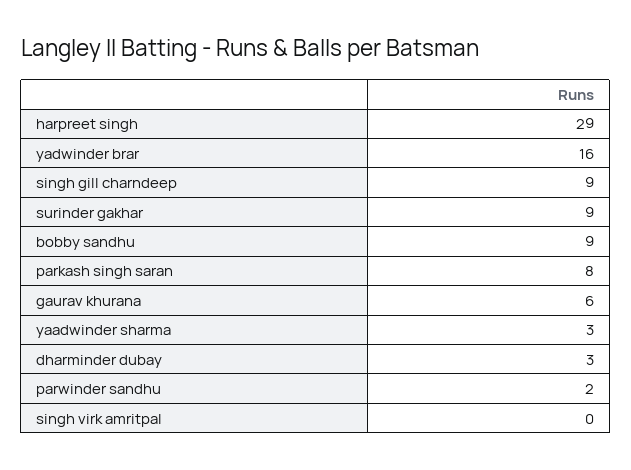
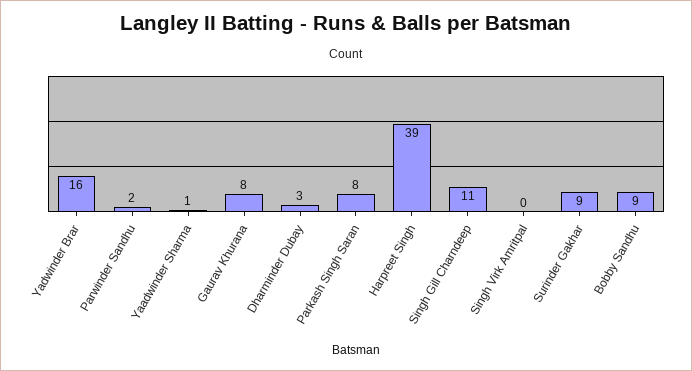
  {
-   "harpreet singh": 29,
+   "harpreet singh": 39,
    "yadwinder brar": 16,
-   "singh gill charndeep": 9,
+   "singh gill charndeep": 11,
    "surinder gakhar": 9,
    "bobby sandhu": 9,
    "parkash singh saran": 8,
-   "gaurav khurana": 6,
+   "gaurav khurana": 8,
-   "yaadwinder sharma": 3,
+   "yaadwinder sharma": 1,
    "dharminder dubay": 3,
    "parwinder sandhu": 2,
    "singh virk amritpal": 0
  }

